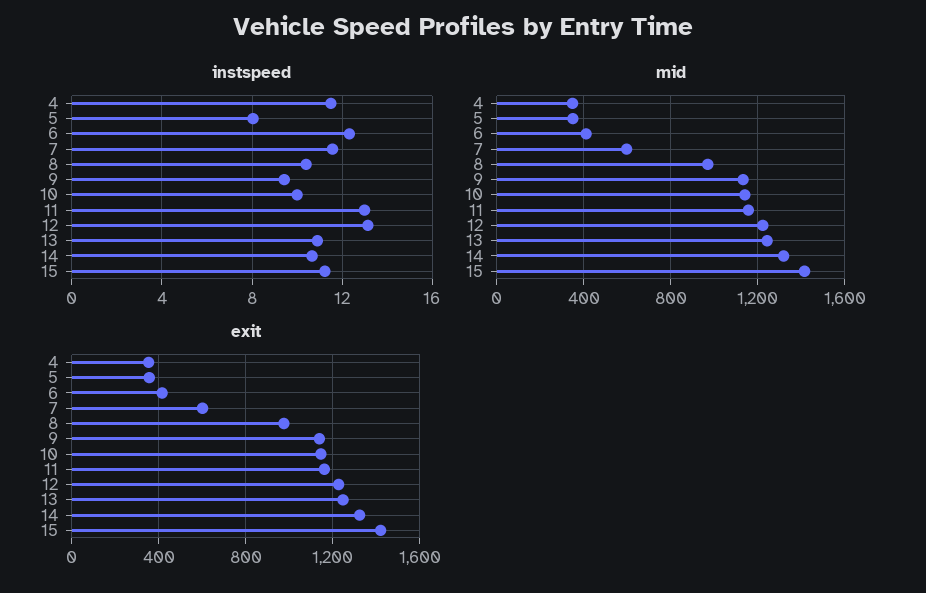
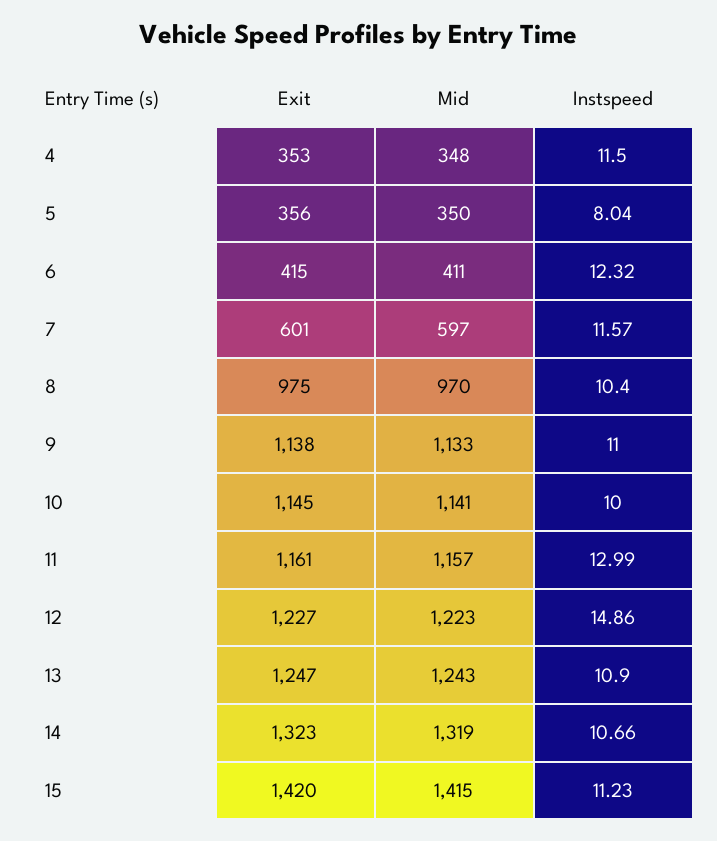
  {
    "instspeed": {
      "4": 11.5,
      "5": 8.04,
      "6": 12.32,
      "7": 11.57,
      "8": 10.4,
-     "9": 9.5,
+     "9": 11,
      "10": 10,
      "11": 12.99,
-     "12": 13,
+     "12": 14.86,
      "13": 10.9,
      "14": 10.66,
      "15": 11.23
    },
    "mid": {
      "4": 348,
      "5": 350,
      "6": 411,
      "7": 597,
      "8": 970,
      "9": 1133,
      "10": 1141,
      "11": 1157,
      "12": 1223,
      "13": 1243,
      "14": 1319,
      "15": 1415
    },
    "exit": {
      "4": 353,
      "5": 356,
      "6": 415,
      "7": 601,
      "8": 975,
      "9": 1138,
      "10": 1145,
      "11": 1161,
      "12": 1227,
      "13": 1247,
      "14": 1323,
      "15": 1420
    }
  }

